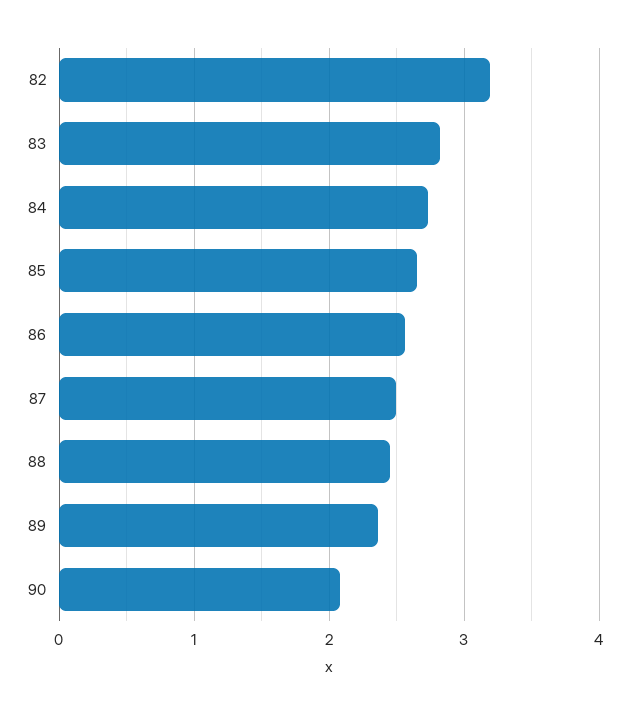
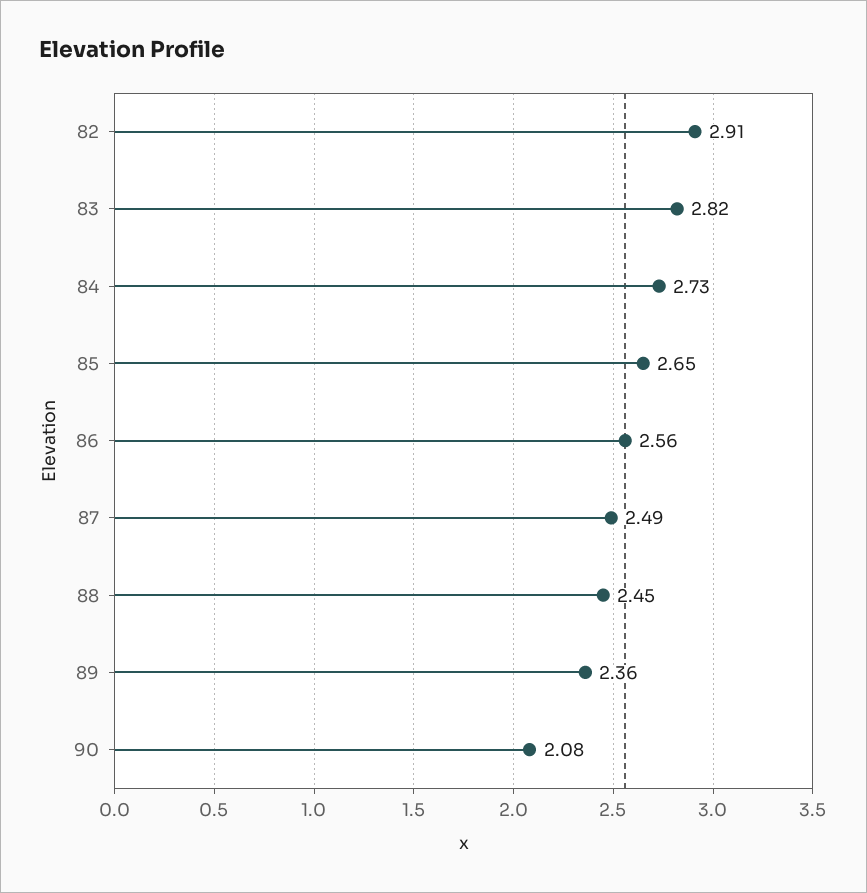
  {
-   "82": 3.2,
+   "82": 2.91,
    "83": 2.82,
    "84": 2.73,
    "85": 2.65,
    "86": 2.56,
    "87": 2.49,
    "88": 2.45,
    "89": 2.36,
    "90": 2.08
  }

